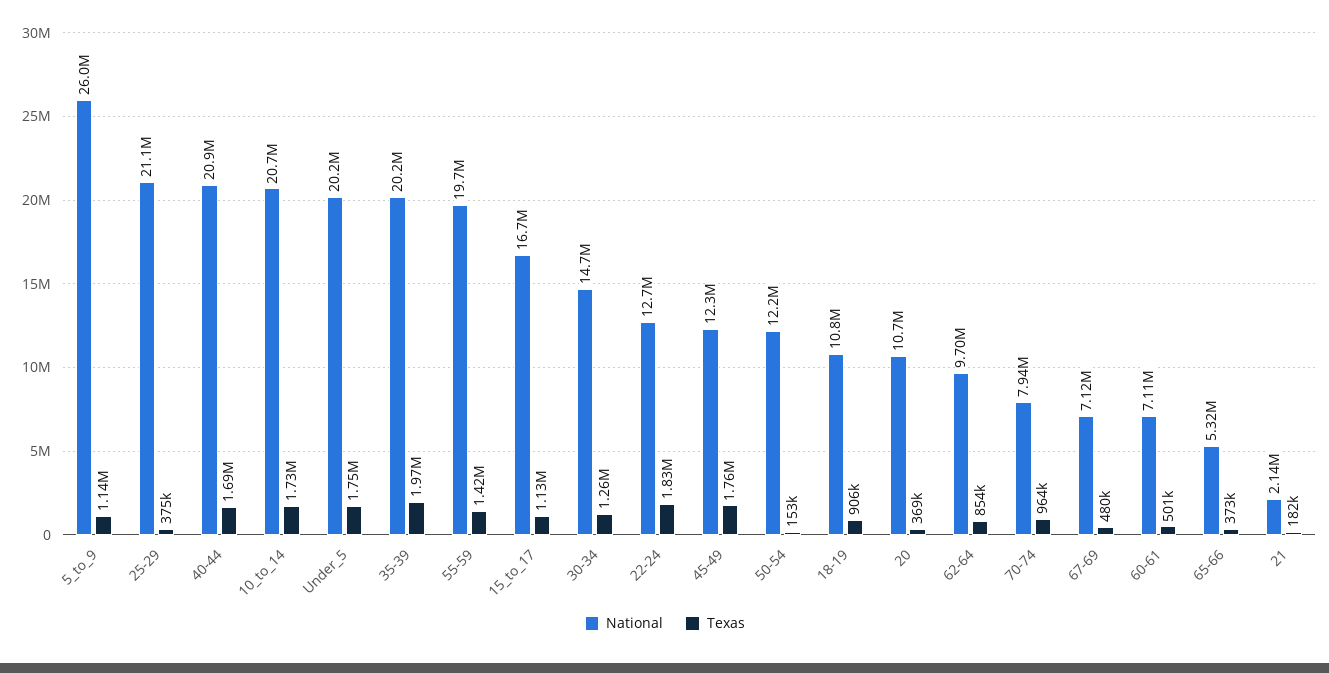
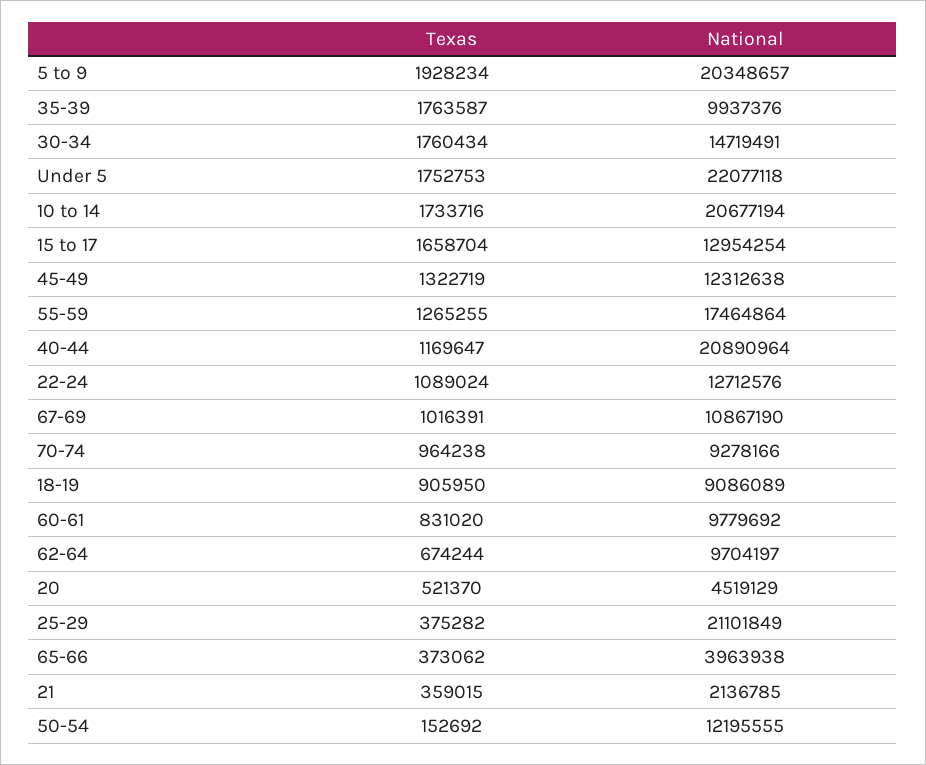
  {
    "National": {
-     "5_to_9": 26000000,
+     "5_to_9": 20348657,
      "25-29": 21101849,
      "40-44": 20890964,
      "10_to_14": 20677194,
-     "Under_5": 20200000,
+     "Under_5": 22077118,
-     "35-39": 20200000,
+     "35-39": 9937376,
-     "55-59": 19700000,
+     "55-59": 17464864,
-     "15_to_17": 16700000,
+     "15_to_17": 12954254,
      "30-34": 14719491,
      "22-24": 12712576,
      "45-49": 12312638,
      "50-54": 12195555,
-     "18-19": 10800000,
+     "18-19": 9086089,
-     "20": 10700000,
+     "20": 4519129,
      "62-64": 9704197,
-     "70-74": 7940000,
+     "70-74": 9278166,
-     "67-69": 7120000,
+     "67-69": 10867190,
-     "60-61": 7110000,
+     "60-61": 9779692,
-     "65-66": 5320000,
+     "65-66": 3963938,
      "21": 2136785
    },
    "Texas": {
-     "5_to_9": 1140000,
+     "5_to_9": 1928234,
      "25-29": 375282,
-     "40-44": 1690000,
+     "40-44": 1169647,
      "10_to_14": 1733716,
      "Under_5": 1752753,
-     "35-39": 1970000,
+     "35-39": 1763587,
-     "55-59": 1420000,
+     "55-59": 1265255,
-     "15_to_17": 1130000,
+     "15_to_17": 1658704,
-     "30-34": 1260000,
+     "30-34": 1760434,
-     "22-24": 1830000,
+     "22-24": 1089024,
-     "45-49": 1760000,
+     "45-49": 1322719,
      "50-54": 152692,
      "18-19": 905950,
-     "20": 369000,
+     "20": 521370,
-     "62-64": 854000,
+     "62-64": 674244,
      "70-74": 964238,
-     "67-69": 480000,
+     "67-69": 1016391,
-     "60-61": 501000,
+     "60-61": 831020,
      "65-66": 373062,
-     "21": 182000
+     "21": 359015
    }
  }

